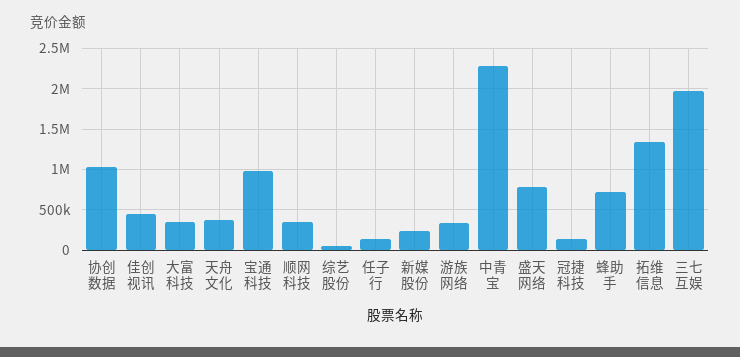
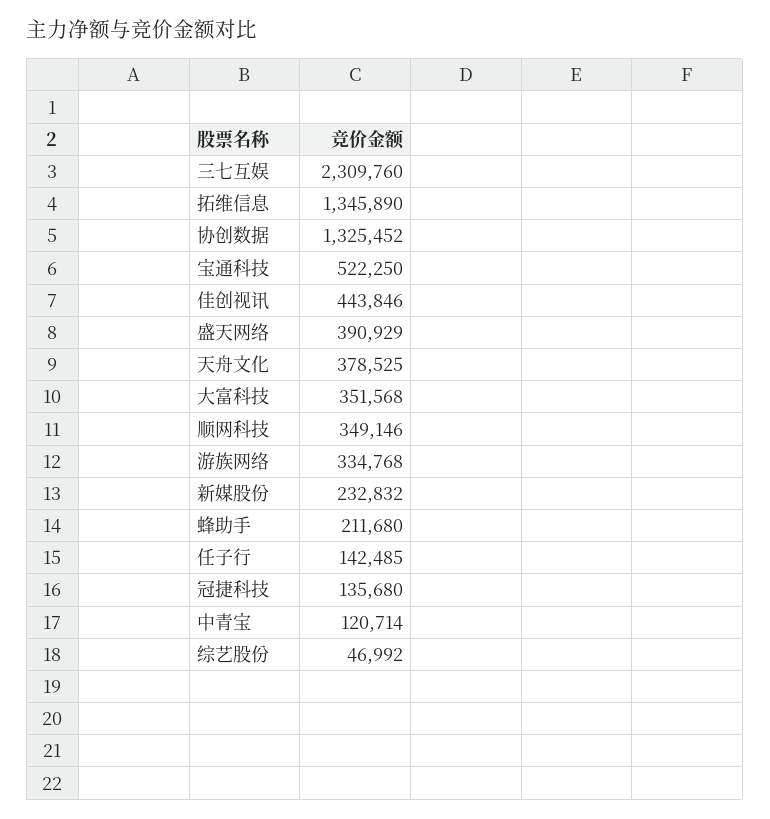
  {
-   "协创数据": 1000000,
+   "协创数据": 1325452,
    "佳创视讯": 443846,
    "大富科技": 351568,
    "天舟文化": 378525,
-   "宝通科技": 1000000,
+   "宝通科技": 522250,
    "顺网科技": 349146,
    "综艺股份": 46992,
    "任子行": 142485,
    "新媒股份": 232832,
    "游族网络": 334768,
-   "中青宝": 2300000,
+   "中青宝": 120714,
-   "盛天网络": 800000,
+   "盛天网络": 390929,
    "冠捷科技": 135680,
-   "蜂助手": 700000,
+   "蜂助手": 211680,
    "拓维信息": 1345890,
-   "三七互娱": 2000000
+   "三七互娱": 2309760
  }

